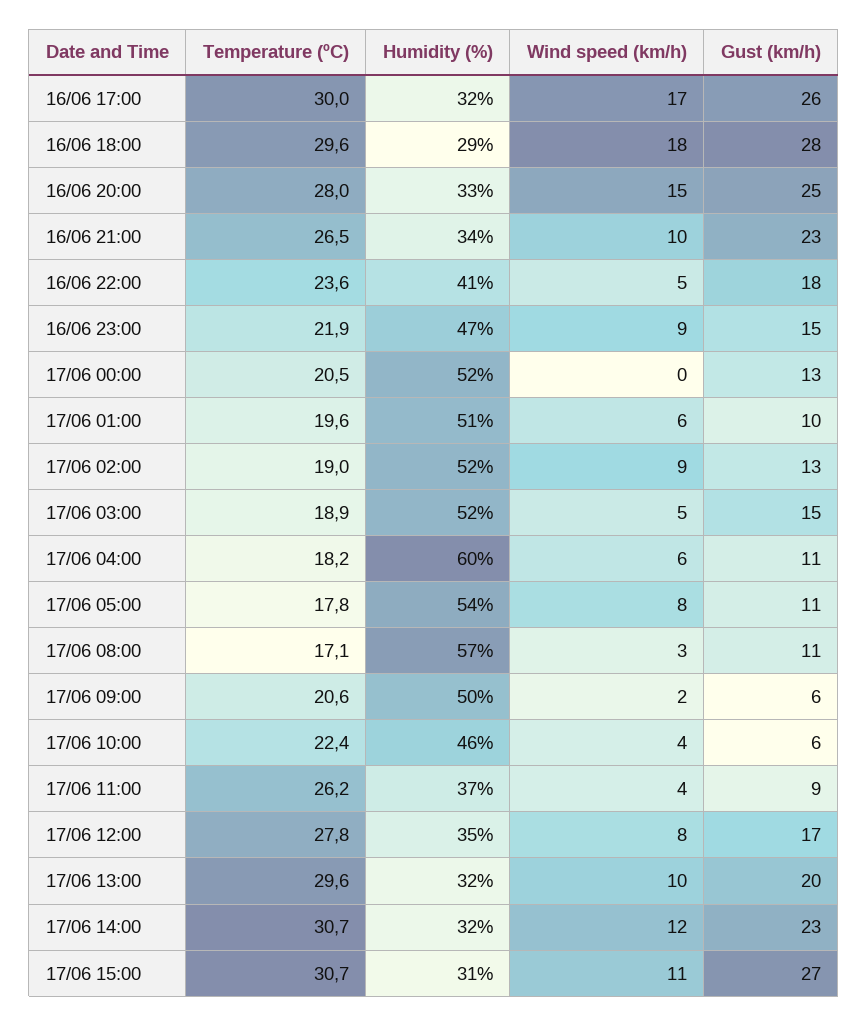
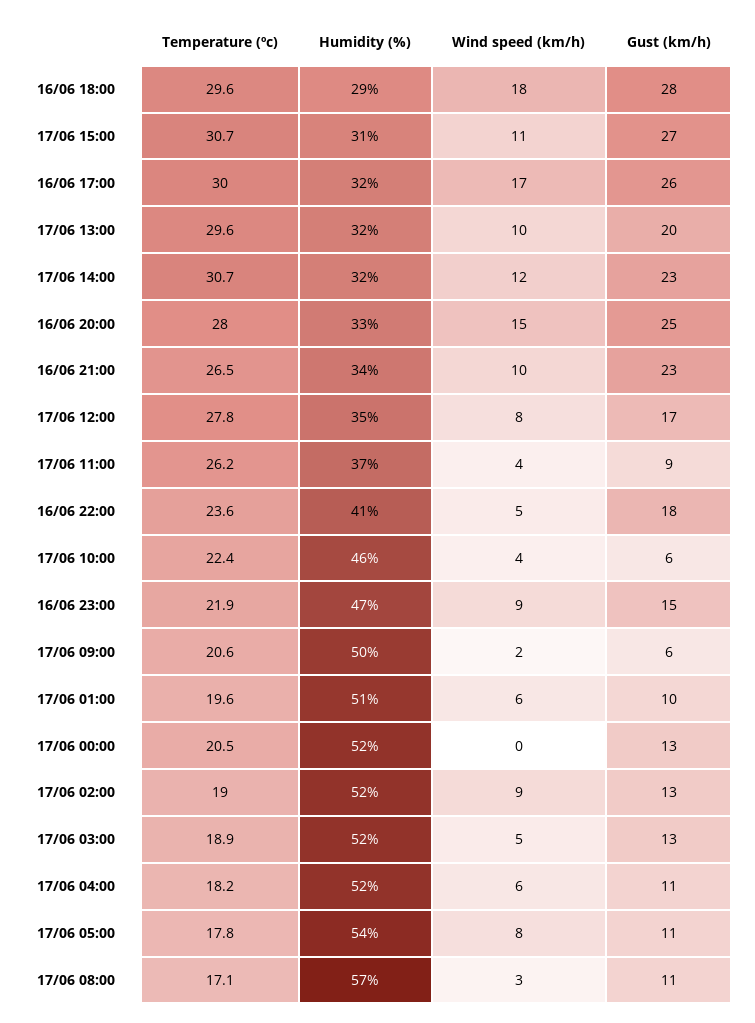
  {
    "Temperature (ºC)": {
      "16/06 17:00": 30,
      "16/06 18:00": 29.6,
      "16/06 20:00": 28,
      "16/06 21:00": 26.5,
      "16/06 22:00": 23.6,
      "16/06 23:00": 21.9,
      "17/06 00:00": 20.5,
      "17/06 01:00": 19.6,
      "17/06 02:00": 19,
      "17/06 03:00": 18.9,
      "17/06 04:00": 18.2,
      "17/06 05:00": 17.8,
      "17/06 08:00": 17.1,
      "17/06 09:00": 20.6,
      "17/06 10:00": 22.4,
      "17/06 11:00": 26.2,
      "17/06 12:00": 27.8,
      "17/06 13:00": 29.6,
      "17/06 14:00": 30.7,
      "17/06 15:00": 30.7
    },
    "Humidity (%)": {
      "16/06 17:00": 32,
      "16/06 18:00": 29,
      "16/06 20:00": 33,
      "16/06 21:00": 34,
      "16/06 22:00": 41,
      "16/06 23:00": 47,
      "17/06 00:00": 52,
      "17/06 01:00": 51,
      "17/06 02:00": 52,
      "17/06 03:00": 52,
-     "17/06 04:00": 60,
+     "17/06 04:00": 52,
      "17/06 05:00": 54,
      "17/06 08:00": 57,
      "17/06 09:00": 50,
      "17/06 10:00": 46,
      "17/06 11:00": 37,
      "17/06 12:00": 35,
      "17/06 13:00": 32,
      "17/06 14:00": 32,
      "17/06 15:00": 31
    },
    "Wind speed (km/h)": {
      "16/06 17:00": 17,
      "16/06 18:00": 18,
      "16/06 20:00": 15,
      "16/06 21:00": 10,
      "16/06 22:00": 5,
      "16/06 23:00": 9,
      "17/06 00:00": 0,
      "17/06 01:00": 6,
      "17/06 02:00": 9,
      "17/06 03:00": 5,
      "17/06 04:00": 6,
      "17/06 05:00": 8,
      "17/06 08:00": 3,
      "17/06 09:00": 2,
      "17/06 10:00": 4,
      "17/06 11:00": 4,
      "17/06 12:00": 8,
      "17/06 13:00": 10,
      "17/06 14:00": 12,
      "17/06 15:00": 11
    },
    "Gust (km/h)": {
      "16/06 17:00": 26,
      "16/06 18:00": 28,
      "16/06 20:00": 25,
      "16/06 21:00": 23,
      "16/06 22:00": 18,
      "16/06 23:00": 15,
      "17/06 00:00": 13,
      "17/06 01:00": 10,
      "17/06 02:00": 13,
-     "17/06 03:00": 15,
+     "17/06 03:00": 13,
      "17/06 04:00": 11,
      "17/06 05:00": 11,
      "17/06 08:00": 11,
      "17/06 09:00": 6,
      "17/06 10:00": 6,
      "17/06 11:00": 9,
      "17/06 12:00": 17,
      "17/06 13:00": 20,
      "17/06 14:00": 23,
      "17/06 15:00": 27
    }
  }

